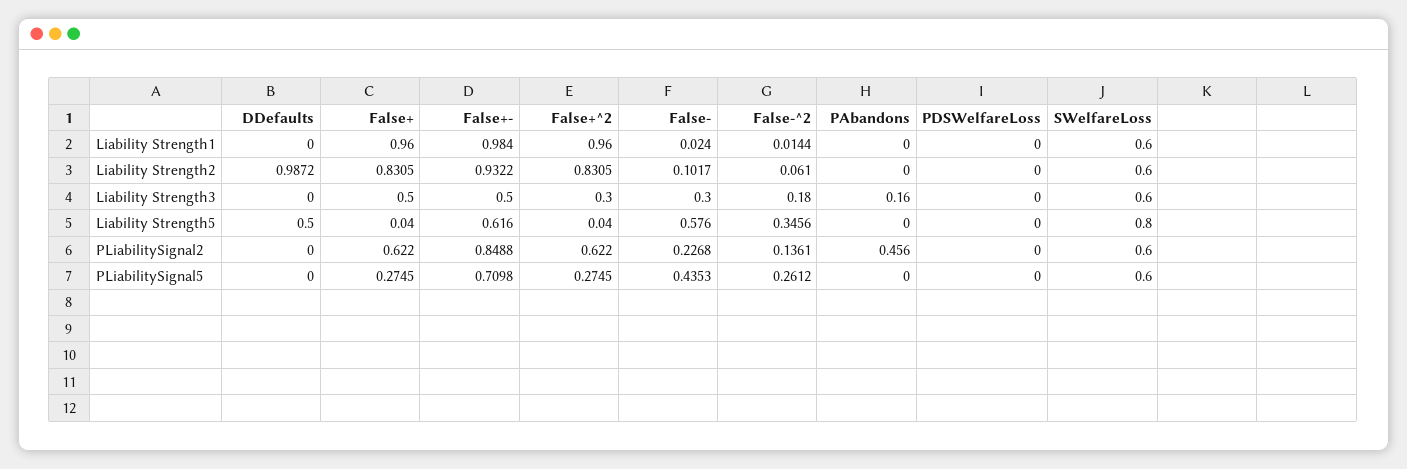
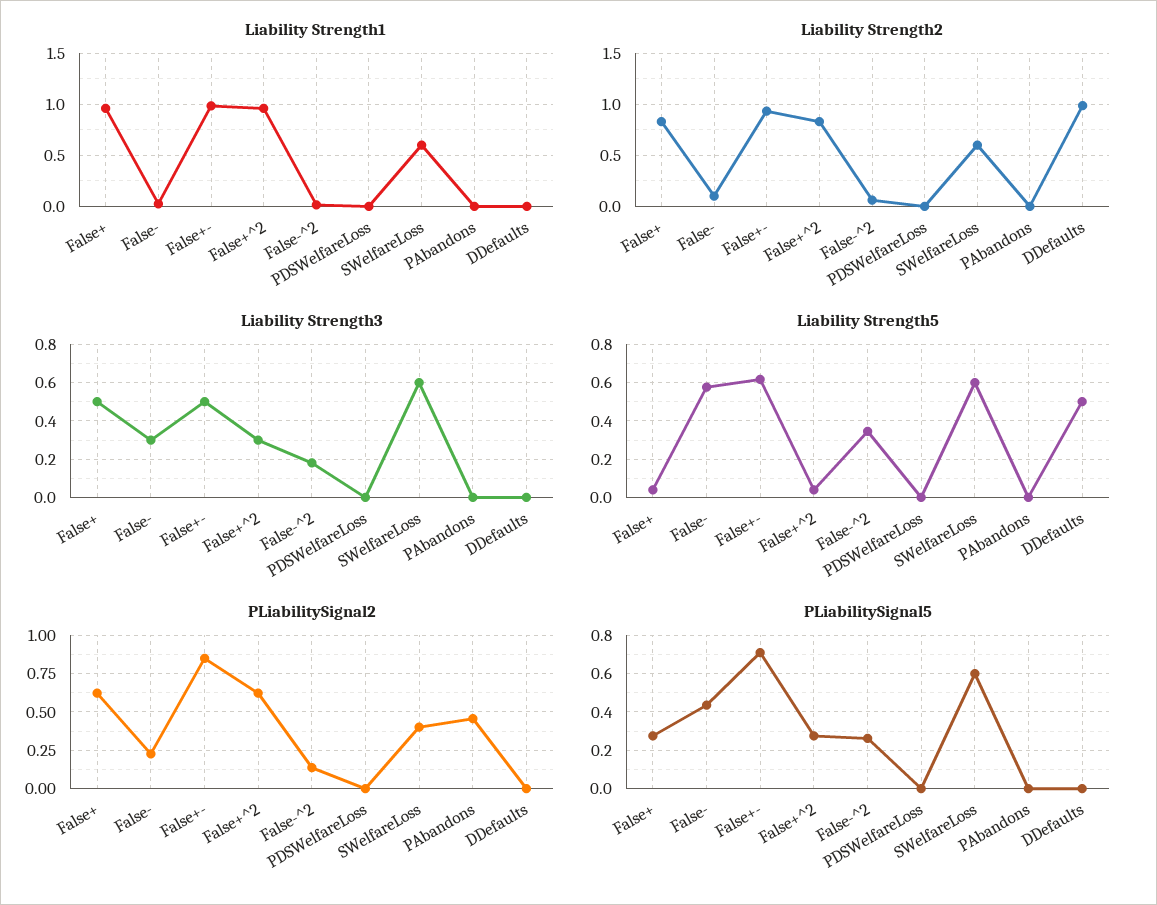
  {
    "Liability Strength1": {
      "DDefaults": 0,
      "False+": 0.96,
      "False+-": 0.984,
      "False+^2": 0.96,
      "False-": 0.024,
      "False-^2": 0.0144,
      "PAbandons": 0,
      "PDSWelfareLoss": 0,
      "SWelfareLoss": 0.6
    },
    "Liability Strength2": {
      "DDefaults": 0.9872,
      "False+": 0.8305,
      "False+-": 0.9322,
      "False+^2": 0.8305,
      "False-": 0.1017,
      "False-^2": 0.061,
      "PAbandons": 0,
      "PDSWelfareLoss": 0,
      "SWelfareLoss": 0.6
    },
    "Liability Strength3": {
      "DDefaults": 0,
      "False+": 0.5,
      "False+-": 0.5,
      "False+^2": 0.3,
      "False-": 0.3,
      "False-^2": 0.18,
-     "PAbandons": 0.16,
+     "PAbandons": 0,
      "PDSWelfareLoss": 0,
      "SWelfareLoss": 0.6
    },
    "Liability Strength5": {
      "DDefaults": 0.5,
      "False+": 0.04,
      "False+-": 0.616,
      "False+^2": 0.04,
      "False-": 0.576,
      "False-^2": 0.3456,
      "PAbandons": 0,
      "PDSWelfareLoss": 0,
-     "SWelfareLoss": 0.8
+     "SWelfareLoss": 0.6
    },
    "PLiabilitySignal2": {
      "DDefaults": 0,
      "False+": 0.622,
      "False+-": 0.8488,
      "False+^2": 0.622,
      "False-": 0.2268,
      "False-^2": 0.1361,
      "PAbandons": 0.456,
      "PDSWelfareLoss": 0,
-     "SWelfareLoss": 0.6
+     "SWelfareLoss": 0.4
    },
    "PLiabilitySignal5": {
      "DDefaults": 0,
      "False+": 0.2745,
      "False+-": 0.7098,
      "False+^2": 0.2745,
      "False-": 0.4353,
      "False-^2": 0.2612,
      "PAbandons": 0,
      "PDSWelfareLoss": 0,
      "SWelfareLoss": 0.6
    }
  }

